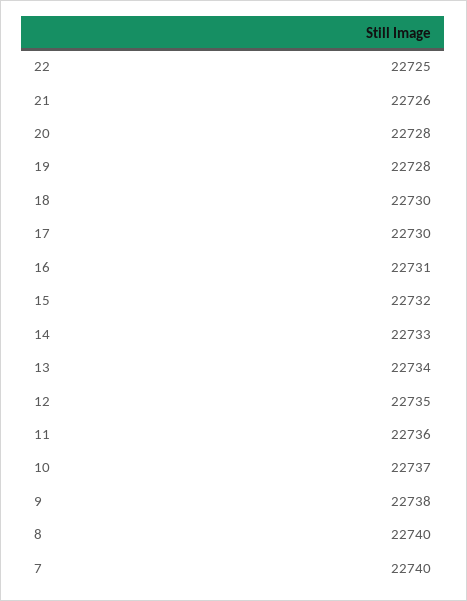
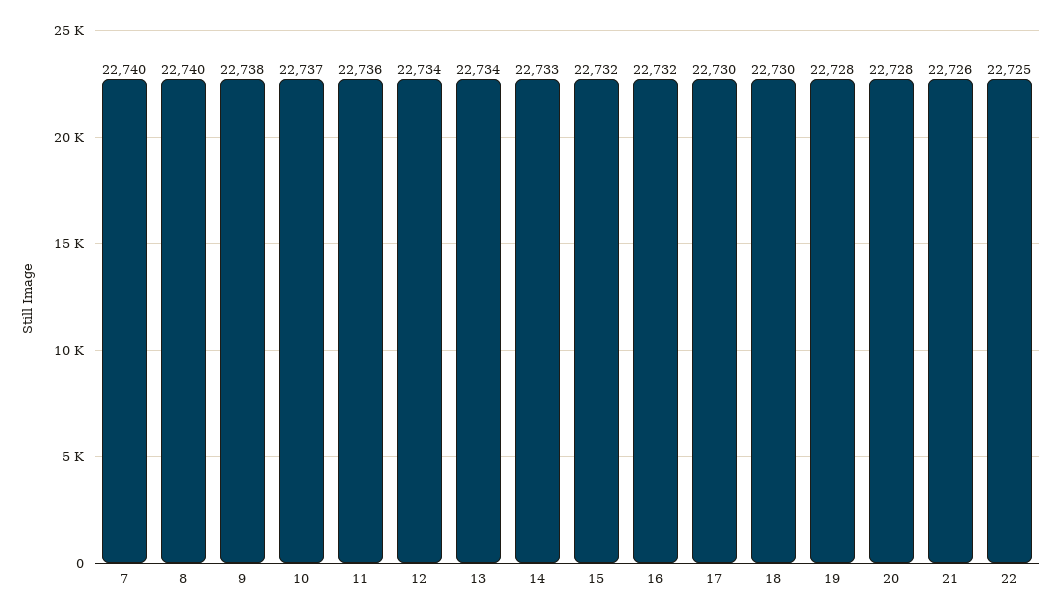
  {
    "22": 22725,
    "21": 22726,
    "20": 22728,
    "19": 22728,
    "18": 22730,
    "17": 22730,
-   "16": 22731,
+   "16": 22732,
    "15": 22732,
    "14": 22733,
    "13": 22734,
-   "12": 22735,
+   "12": 22734,
    "11": 22736,
    "10": 22737,
    "9": 22738,
    "8": 22740,
    "7": 22740
  }

